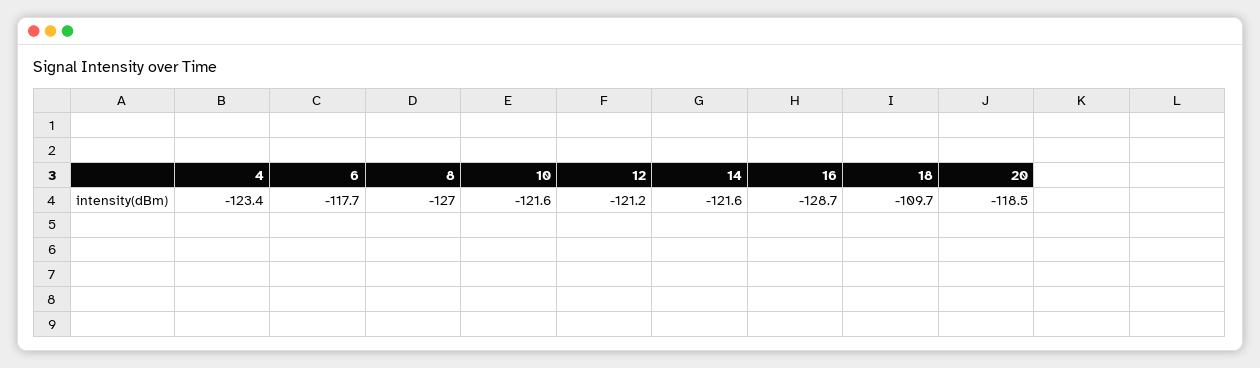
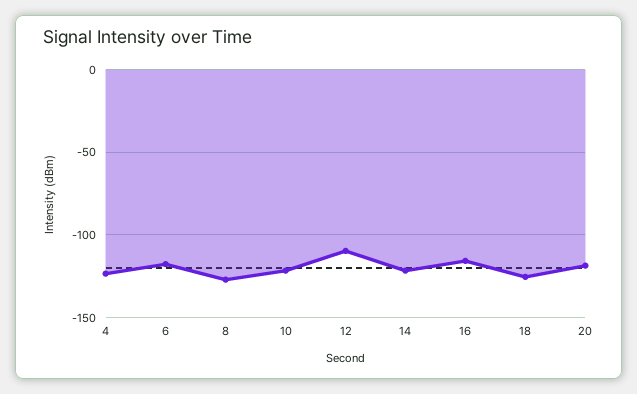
  {
    "4": -123.4,
    "6": -117.7,
    "8": -127,
    "10": -121.6,
-   "12": -121.2,
+   "12": -110,
    "14": -121.6,
-   "16": -128.7,
+   "16": -115,
-   "18": -109.7,
+   "18": -125,
    "20": -118.5
  }

